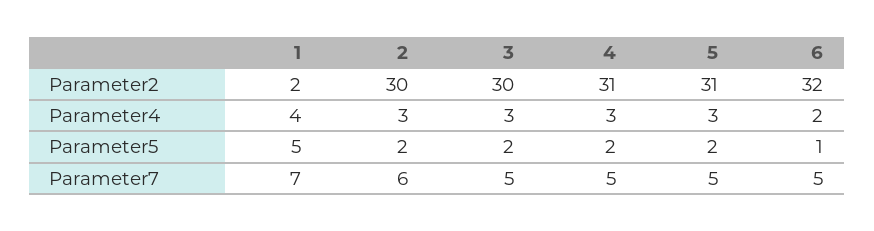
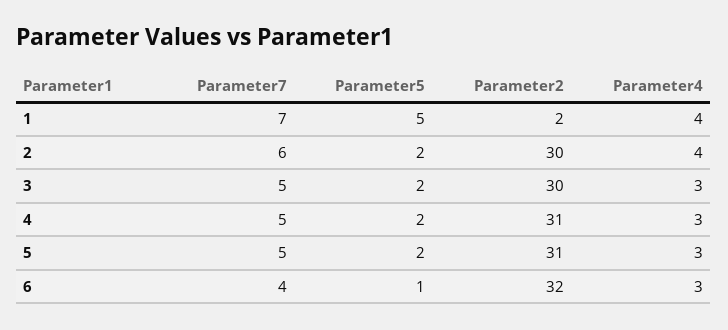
  {
    "1": {
      "Parameter2": 2,
      "Parameter4": 4,
      "Parameter5": 5,
      "Parameter7": 7
    },
    "2": {
      "Parameter2": 30,
-     "Parameter4": 3,
+     "Parameter4": 4,
      "Parameter5": 2,
      "Parameter7": 6
    },
    "3": {
      "Parameter2": 30,
      "Parameter4": 3,
      "Parameter5": 2,
      "Parameter7": 5
    },
    "4": {
      "Parameter2": 31,
      "Parameter4": 3,
      "Parameter5": 2,
      "Parameter7": 5
    },
    "5": {
      "Parameter2": 31,
      "Parameter4": 3,
      "Parameter5": 2,
      "Parameter7": 5
    },
    "6": {
      "Parameter2": 32,
-     "Parameter4": 2,
+     "Parameter4": 3,
      "Parameter5": 1,
-     "Parameter7": 5
+     "Parameter7": 4
    }
  }

